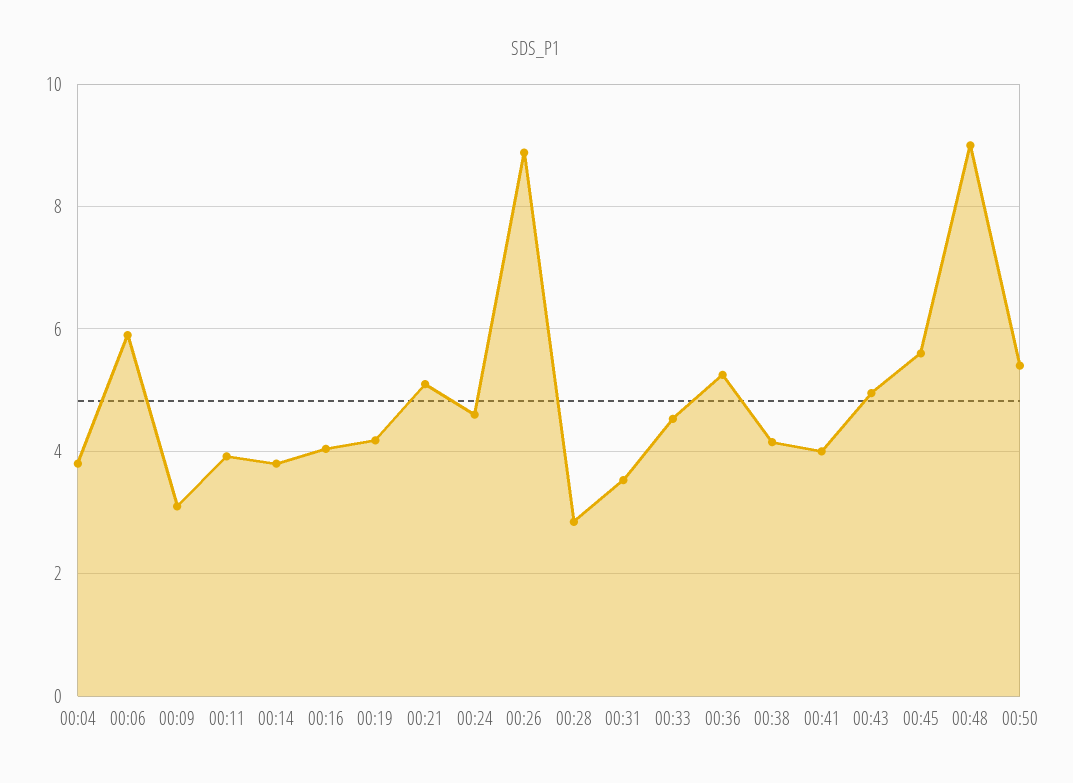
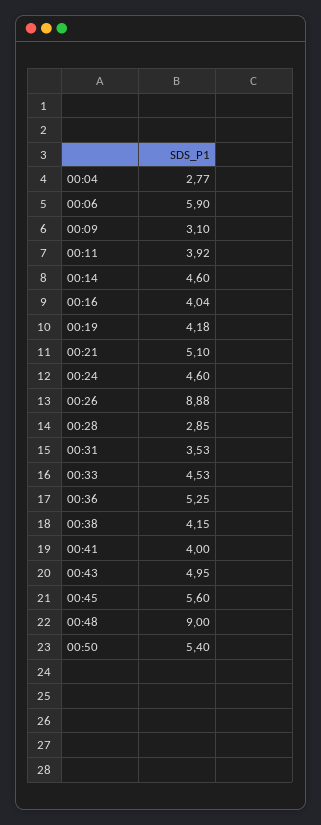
  {
-   "00:04": 3.8,
+   "00:04": 2.77,
    "00:06": 5.9,
    "00:09": 3.1,
    "00:11": 3.92,
-   "00:14": 3.8,
+   "00:14": 4.6,
    "00:16": 4.04,
    "00:19": 4.18,
    "00:21": 5.1,
    "00:24": 4.6,
    "00:26": 8.88,
    "00:28": 2.85,
    "00:31": 3.53,
    "00:33": 4.53,
    "00:36": 5.25,
    "00:38": 4.15,
    "00:41": 4,
    "00:43": 4.95,
    "00:45": 5.6,
    "00:48": 9,
    "00:50": 5.4
  }

